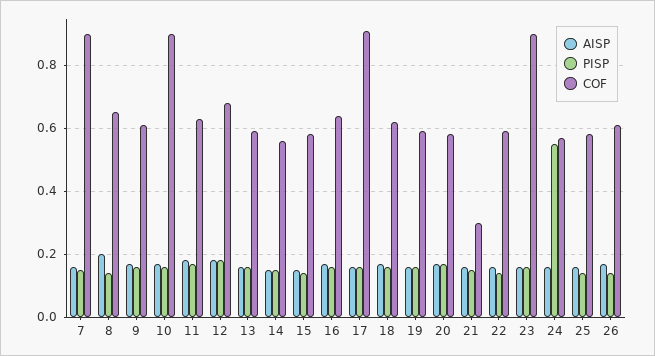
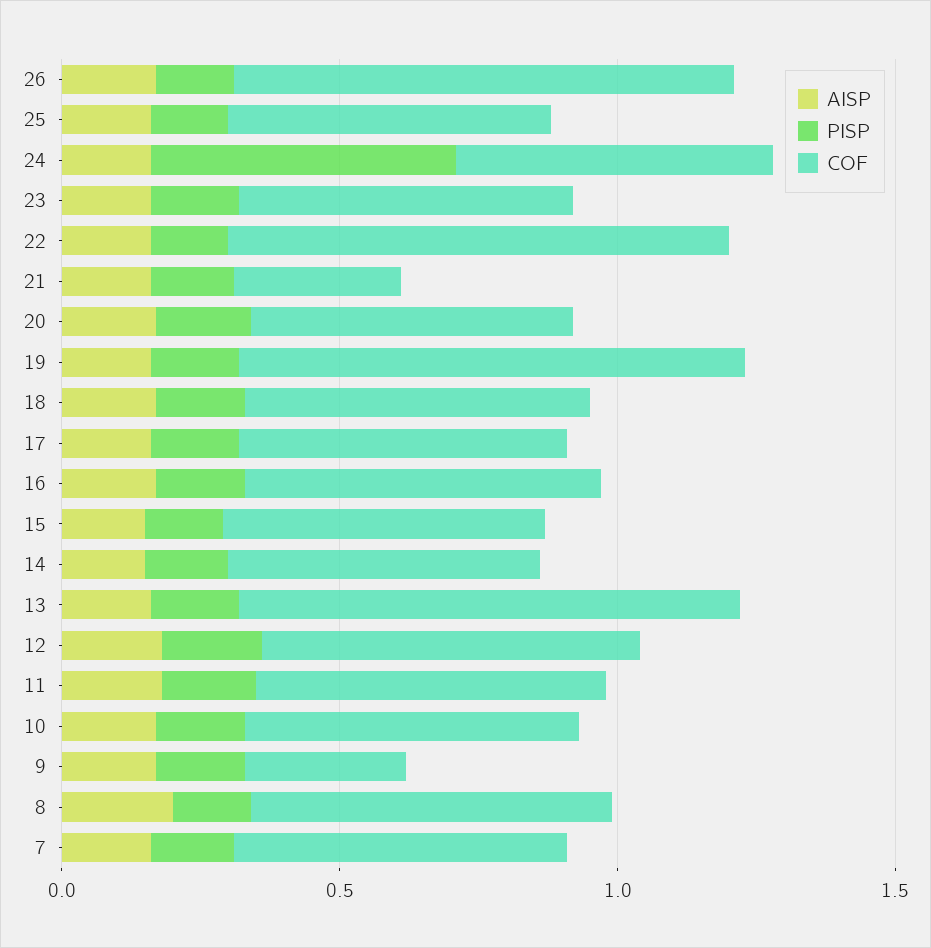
  {
    "AISP": {
      "7": 0.15,
      "8": 0.2,
      "9": 0.15,
      "10": 0.15,
      "11": 0.2,
      "12": 0.2,
      "13": 0.15,
      "14": 0.15,
      "15": 0.15,
      "16": 0.15,
      "17": 0.15,
      "18": 0.15,
      "19": 0.15,
      "20": 0.15,
      "21": 0.15,
      "22": 0.15,
      "23": 0.15,
      "24": 0.15,
      "25": 0.15,
      "26": 0.15
    },
    "PISP": {
      "7": 0.15,
      "8": 0.15,
      "9": 0.15,
      "10": 0.15,
      "11": 0.15,
      "12": 0.2,
      "13": 0.15,
      "14": 0.15,
      "15": 0.15,
      "16": 0.15,
      "17": 0.15,
      "18": 0.15,
      "19": 0.15,
      "20": 0.15,
      "21": 0.15,
      "22": 0.15,
      "23": 0.15,
      "24": 0.55,
      "25": 0.15,
      "26": 0.15
    },
    "COF": {
-     "7": 0.9,
+     "7": 0.6,
      "8": 0.65,
-     "9": 0.6,
+     "9": 0.3,
-     "10": 0.9,
+     "10": 0.6,
      "11": 0.65,
      "12": 0.7,
-     "13": 0.6,
+     "13": 0.9,
      "14": 0.55,
      "15": 0.6,
      "16": 0.65,
-     "17": 0.9,
+     "17": 0.6,
      "18": 0.6,
-     "19": 0.6,
+     "19": 0.9,
      "20": 0.6,
      "21": 0.3,
-     "22": 0.6,
+     "22": 0.9,
-     "23": 0.9,
+     "23": 0.6,
      "24": 0.55,
      "25": 0.6,
-     "26": 0.6
+     "26": 0.9
    }
  }

